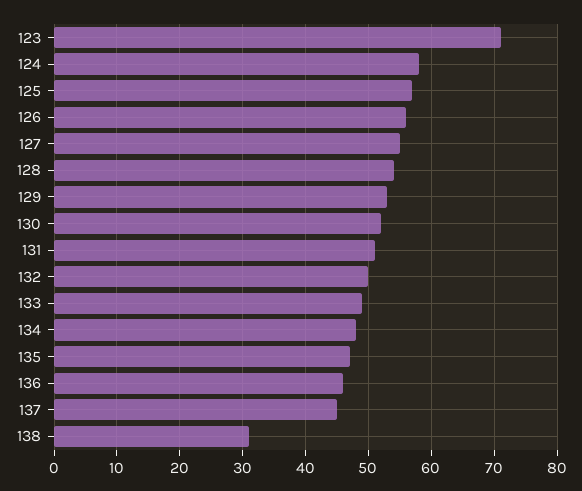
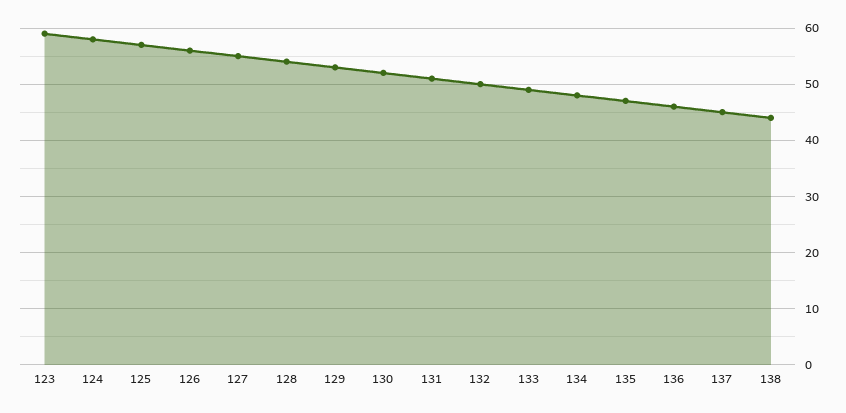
  {
-   "123": 71,
+   "123": 60,
    "124": 58,
    "125": 57,
    "126": 56,
    "127": 55,
    "128": 54,
    "129": 53,
    "130": 52,
    "131": 51,
    "132": 50,
    "133": 49,
    "134": 48,
    "135": 47,
    "136": 46,
    "137": 45,
-   "138": 31
+   "138": 45
  }

